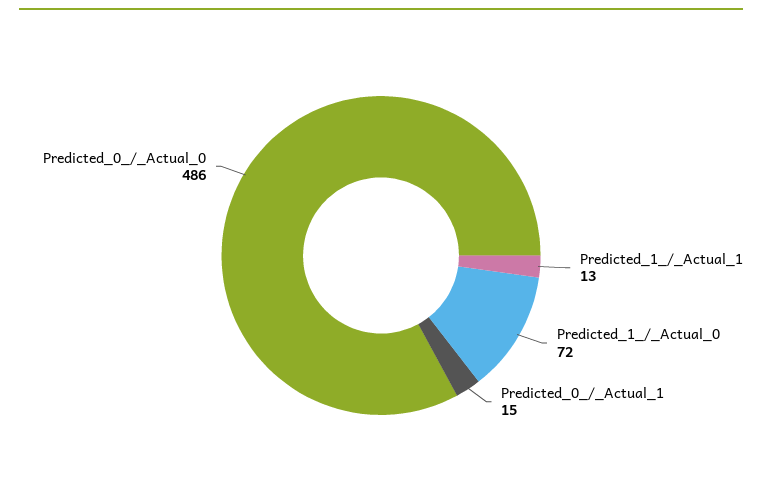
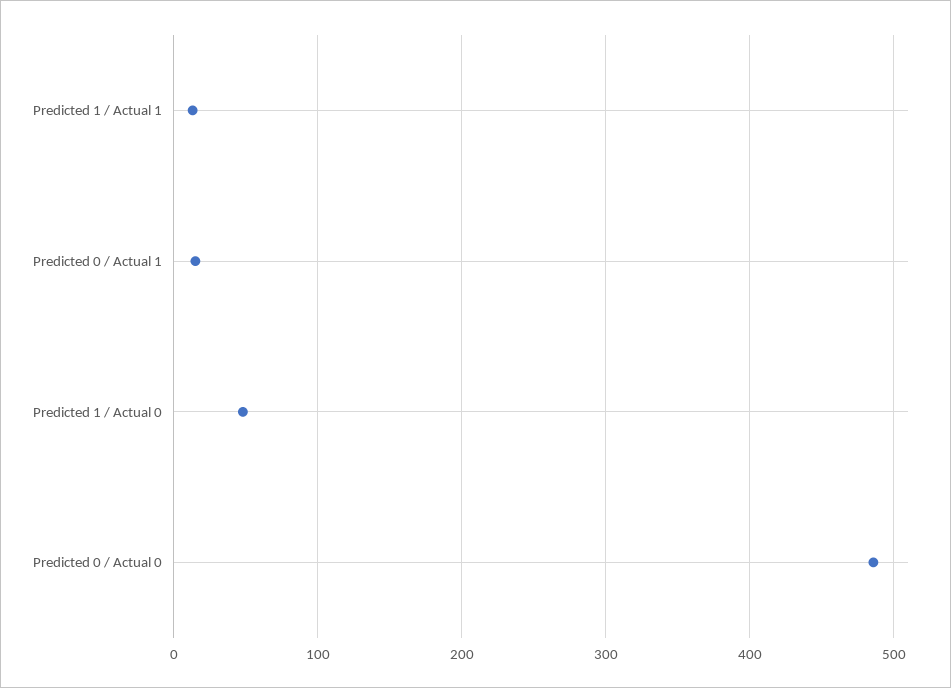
  {
    "Predicted_1_/_Actual_1": 13,
-   "Predicted_1_/_Actual_0": 72,
+   "Predicted_1_/_Actual_0": 50,
    "Predicted_0_/_Actual_1": 15,
    "Predicted_0_/_Actual_0": 486
  }

